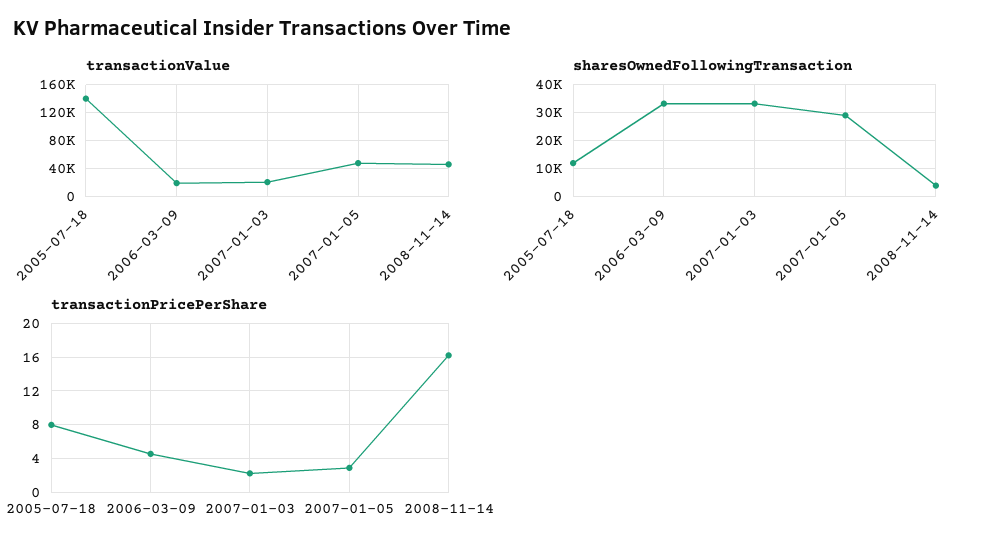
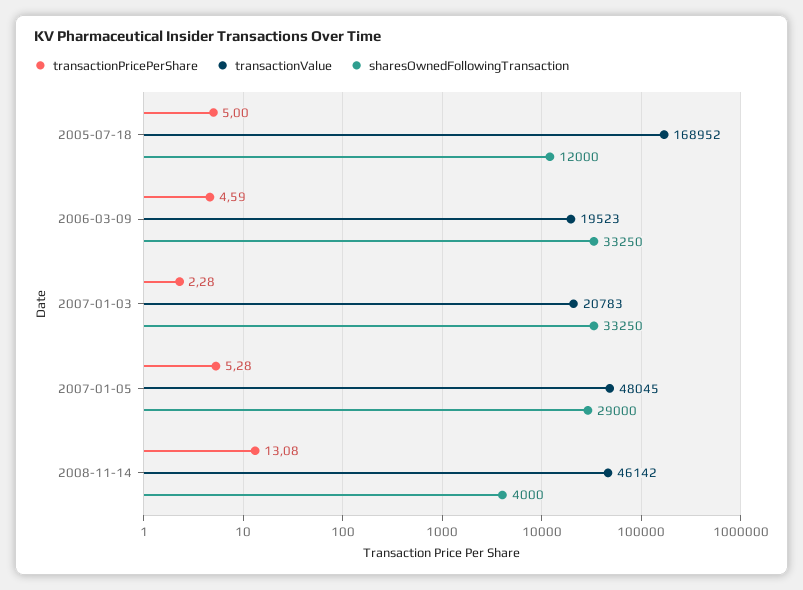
  {
    "transactionValue": {
-     "2005-07-18": 140000,
+     "2005-07-18": 168952,
      "2006-03-09": 19523,
      "2007-01-03": 20783,
      "2007-01-05": 48045,
      "2008-11-14": 46142
    },
    "sharesOwnedFollowingTransaction": {
      "2005-07-18": 12000,
      "2006-03-09": 33250,
      "2007-01-03": 33250,
      "2007-01-05": 29000,
      "2008-11-14": 4000
    },
    "transactionPricePerShare": {
-     "2005-07-18": 8,
+     "2005-07-18": 5,
      "2006-03-09": 4.59,
      "2007-01-03": 2.28,
-     "2007-01-05": 3,
+     "2007-01-05": 5.28,
-     "2008-11-14": 16
+     "2008-11-14": 13.08
    }
  }

